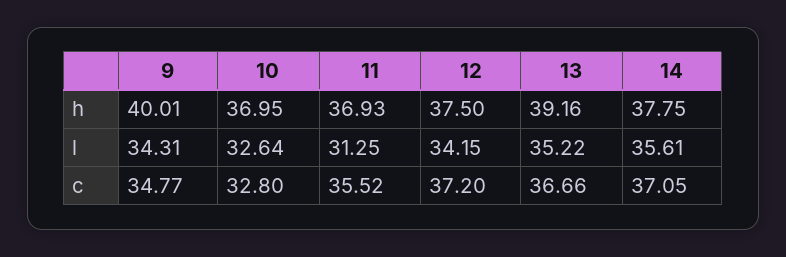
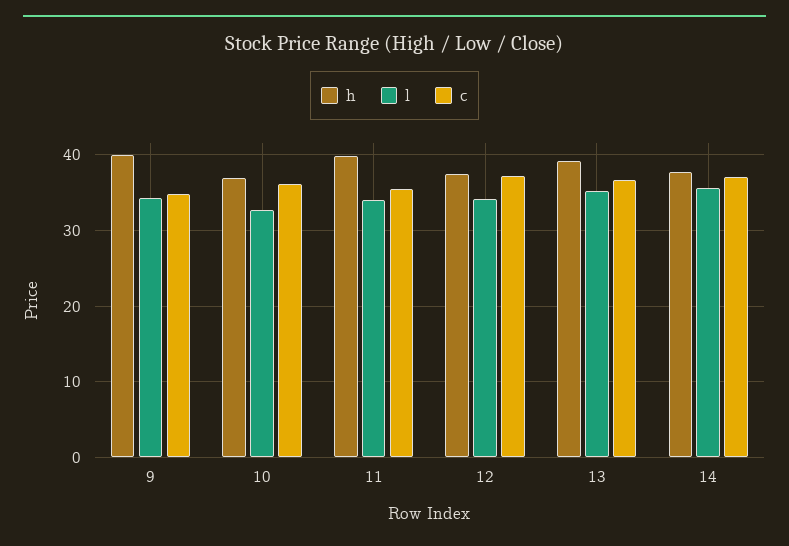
  {
    "h": {
      "9": 40.01,
      "10": 36.95,
-     "11": 36.93,
+     "11": 40,
      "12": 37.5,
      "13": 39.16,
      "14": 37.75
    },
    "l": {
      "9": 34.31,
      "10": 32.64,
-     "11": 31.25,
+     "11": 34,
      "12": 34.15,
      "13": 35.22,
      "14": 35.61
    },
    "c": {
      "9": 34.77,
-     "10": 32.8,
+     "10": 36,
      "11": 35.52,
      "12": 37.2,
      "13": 36.66,
      "14": 37.05
    }
  }

